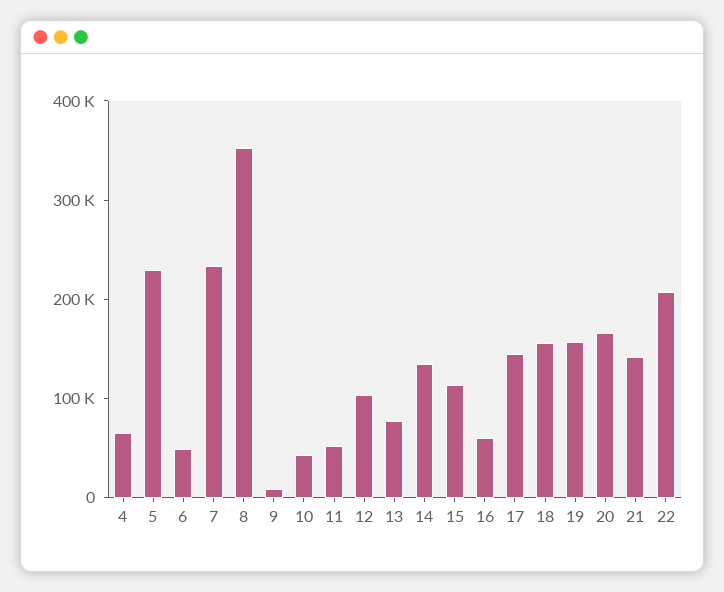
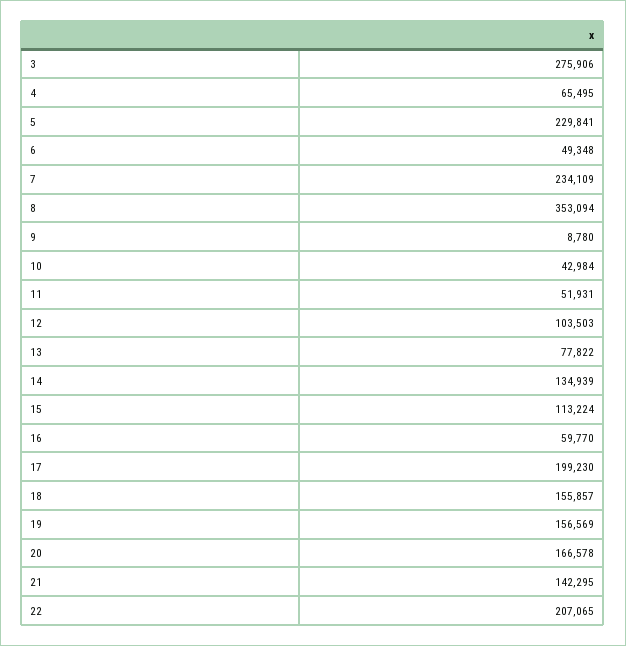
  {
    "4": 65495,
    "5": 229841,
    "6": 49348,
    "7": 234109,
    "8": 353094,
    "9": 8780,
    "10": 42984,
    "11": 51931,
    "12": 103503,
    "13": 77822,
    "14": 134939,
    "15": 113224,
    "16": 59770,
-   "17": 140000,
+   "17": 199230,
    "18": 155857,
    "19": 156569,
    "20": 166578,
    "21": 142295,
-   "22": 207065
+   "22": 207065,
+   "3": 275906
  }

